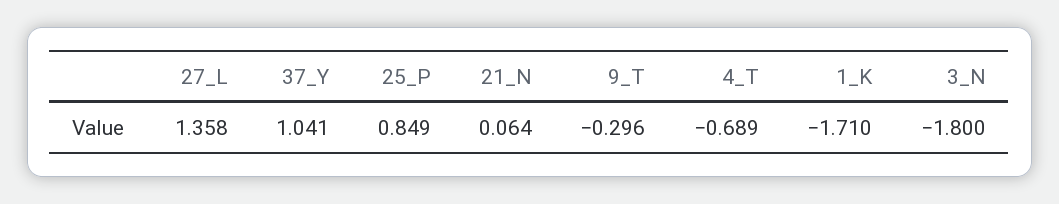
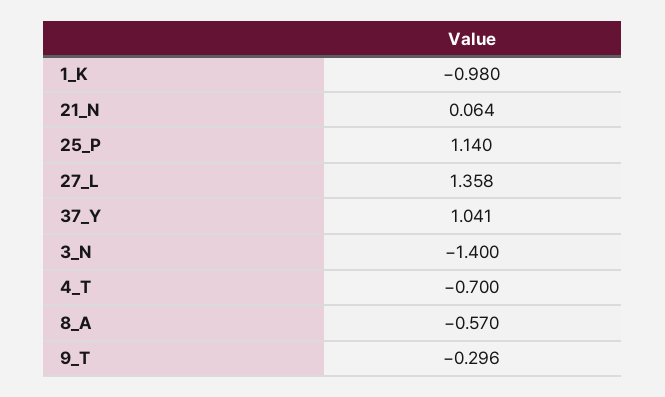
  {
    "27_L": 1.358,
    "37_Y": 1.041,
-   "25_P": 0.849,
+   "25_P": 1.14,
    "21_N": 0.064,
    "9_T": -0.296,
-   "4_T": -0.689,
+   "4_T": -0.7,
-   "1_K": -1.71,
+   "1_K": -0.98,
-   "3_N": -1.8
+   "3_N": -1.4,
+   "8_A": -0.57
  }

